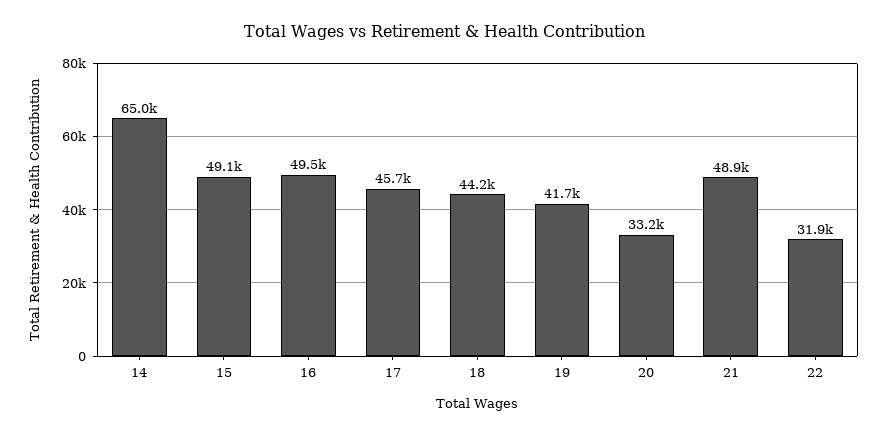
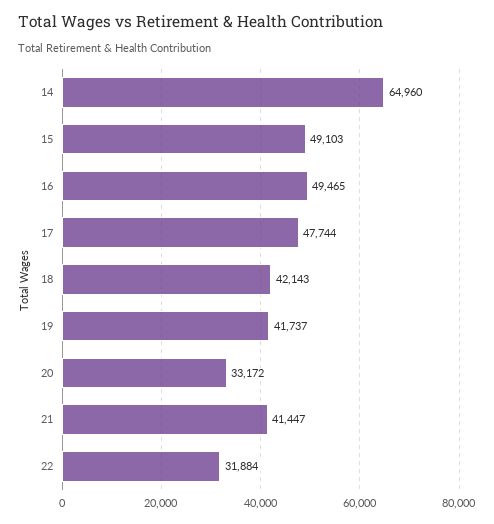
  {
    "14": 64960,
    "15": 49103,
    "16": 49465,
-   "17": 45700,
+   "17": 47744,
-   "18": 44200,
+   "18": 42143,
    "19": 41737,
    "20": 33172,
-   "21": 48900,
+   "21": 41447,
    "22": 31884
  }

